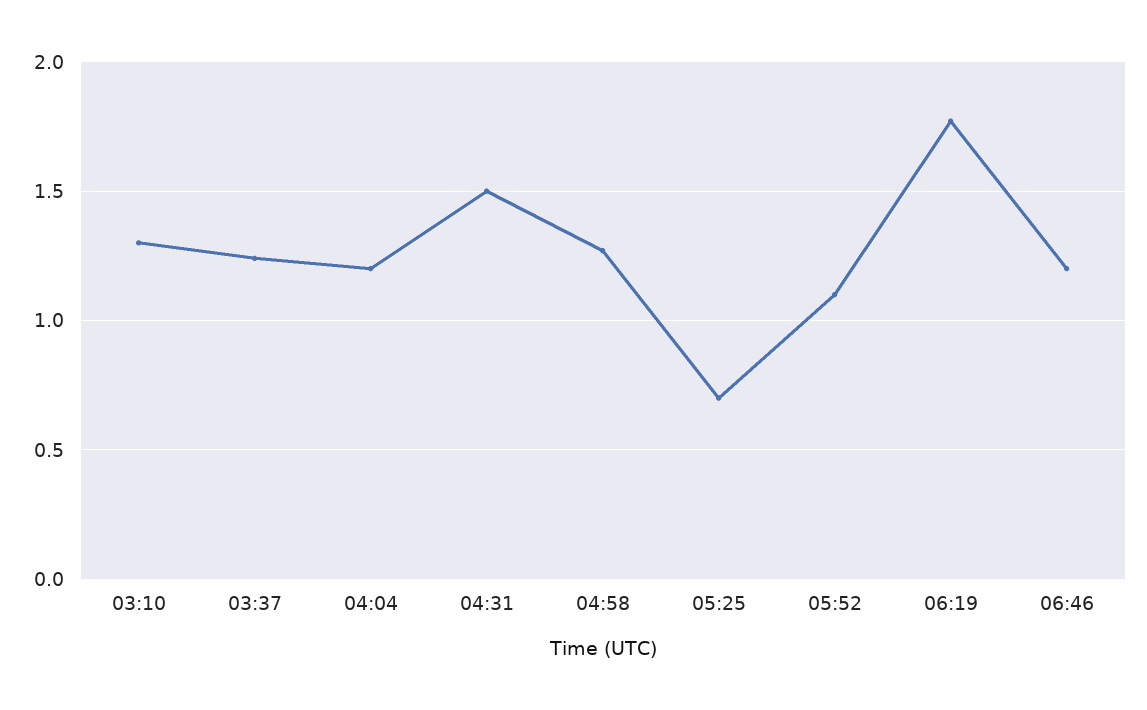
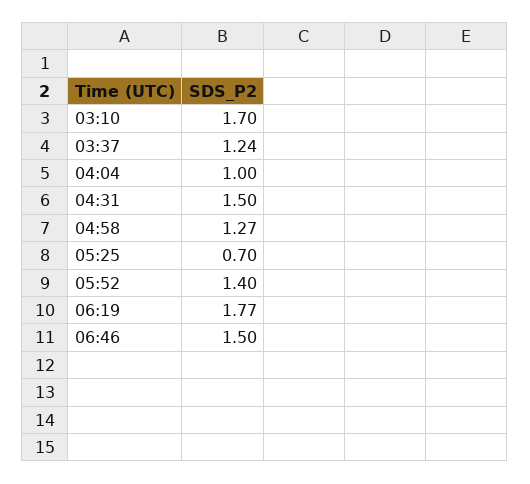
  {
-   "03:10": 1.3,
+   "03:10": 1.7,
    "03:37": 1.24,
-   "04:04": 1.2,
+   "04:04": 1,
    "04:31": 1.5,
    "04:58": 1.27,
    "05:25": 0.7,
-   "05:52": 1.1,
+   "05:52": 1.4,
    "06:19": 1.77,
-   "06:46": 1.2
+   "06:46": 1.5
  }

